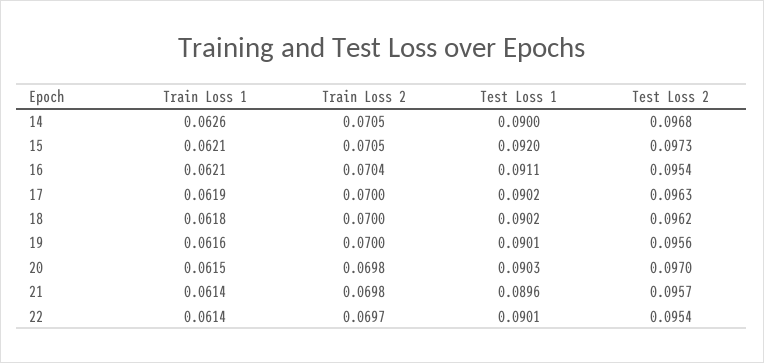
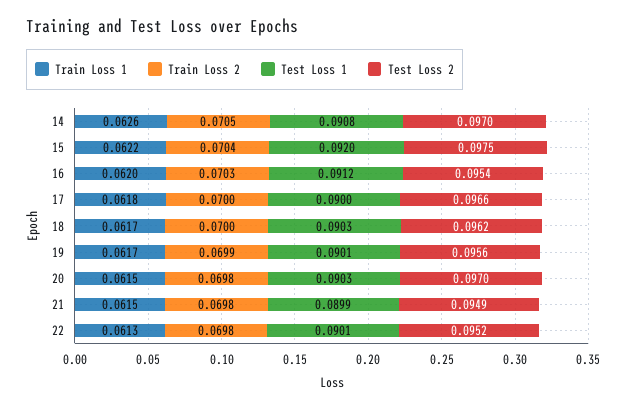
  {
    "Train Loss 1": {
      "14": 0.0626,
-     "15": 0.0621,
+     "15": 0.0622,
-     "16": 0.0621,
+     "16": 0.062,
-     "17": 0.0619,
+     "17": 0.0618,
-     "18": 0.0618,
+     "18": 0.0617,
-     "19": 0.0616,
+     "19": 0.0617,
      "20": 0.0615,
-     "21": 0.0614,
+     "21": 0.0615,
-     "22": 0.0614
+     "22": 0.0613
    },
    "Train Loss 2": {
      "14": 0.0705,
-     "15": 0.0705,
+     "15": 0.0704,
-     "16": 0.0704,
+     "16": 0.0703,
      "17": 0.07,
      "18": 0.07,
-     "19": 0.07,
+     "19": 0.0699,
      "20": 0.0698,
      "21": 0.0698,
-     "22": 0.0697
+     "22": 0.0698
    },
    "Test Loss 1": {
-     "14": 0.09,
+     "14": 0.0908,
      "15": 0.092,
-     "16": 0.0911,
+     "16": 0.0912,
-     "17": 0.0902,
+     "17": 0.09,
-     "18": 0.0902,
+     "18": 0.0903,
      "19": 0.0901,
      "20": 0.0903,
-     "21": 0.0896,
+     "21": 0.0899,
      "22": 0.0901
    },
    "Test Loss 2": {
-     "14": 0.0968,
+     "14": 0.097,
-     "15": 0.0973,
+     "15": 0.0975,
      "16": 0.0954,
-     "17": 0.0963,
+     "17": 0.0966,
      "18": 0.0962,
      "19": 0.0956,
      "20": 0.097,
-     "21": 0.0957,
+     "21": 0.0949,
-     "22": 0.0954
+     "22": 0.0952
    }
  }

